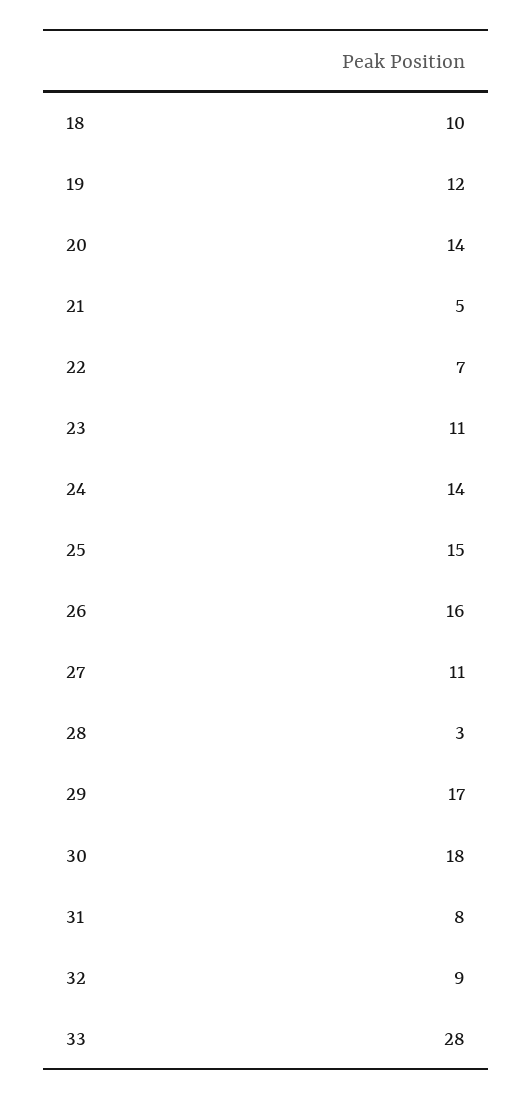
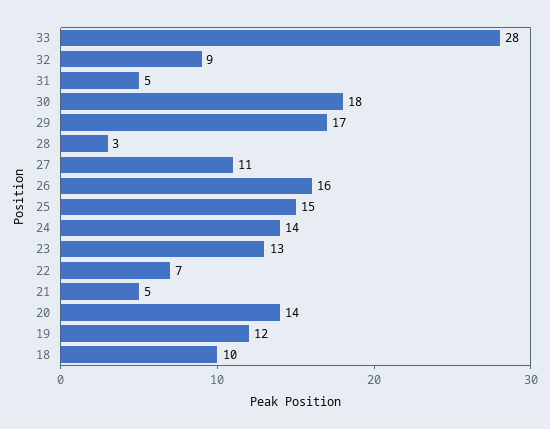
  {
    "18": 10,
    "19": 12,
    "20": 14,
    "21": 5,
    "22": 7,
-   "23": 11,
+   "23": 13,
    "24": 14,
    "25": 15,
    "26": 16,
    "27": 11,
    "28": 3,
    "29": 17,
    "30": 18,
-   "31": 8,
+   "31": 5,
    "32": 9,
    "33": 28
  }

